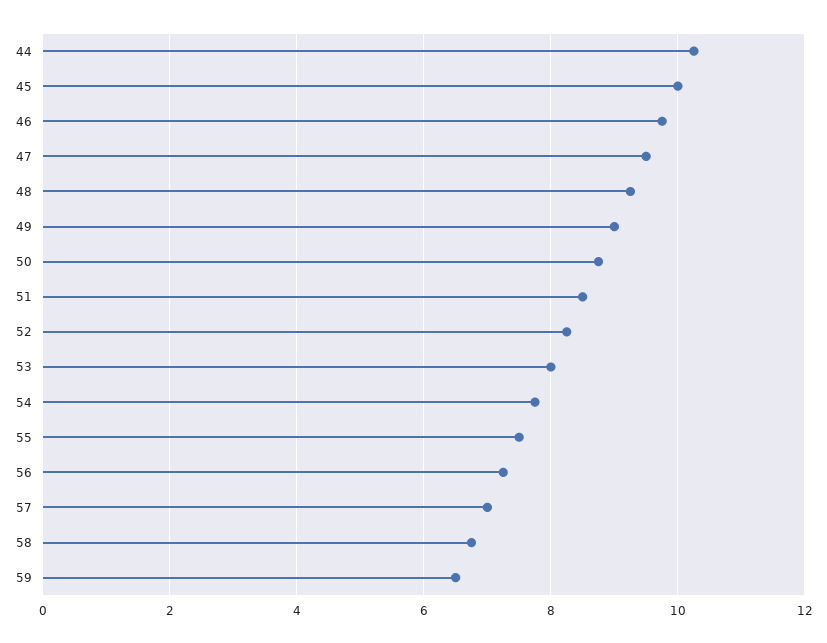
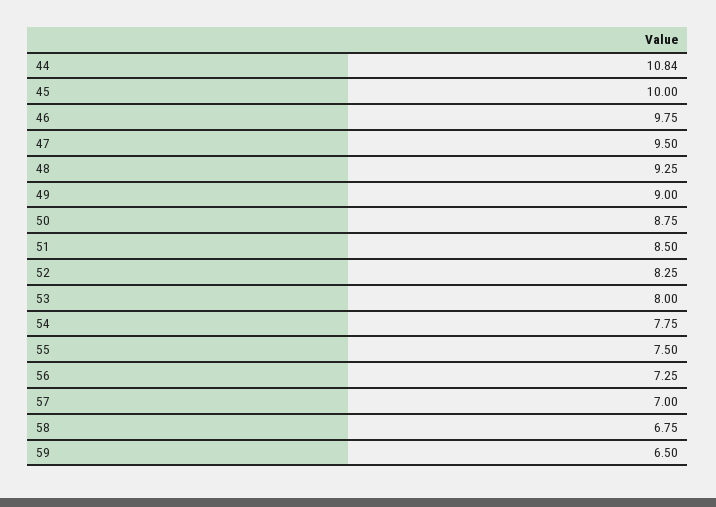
  {
-   "44": 10.2,
+   "44": 10.84,
    "45": 10,
    "46": 9.75,
    "47": 9.5,
    "48": 9.25,
    "49": 9,
    "50": 8.75,
    "51": 8.5,
    "52": 8.25,
    "53": 8,
    "54": 7.75,
    "55": 7.5,
    "56": 7.25,
    "57": 7,
    "58": 6.75,
    "59": 6.5
  }

